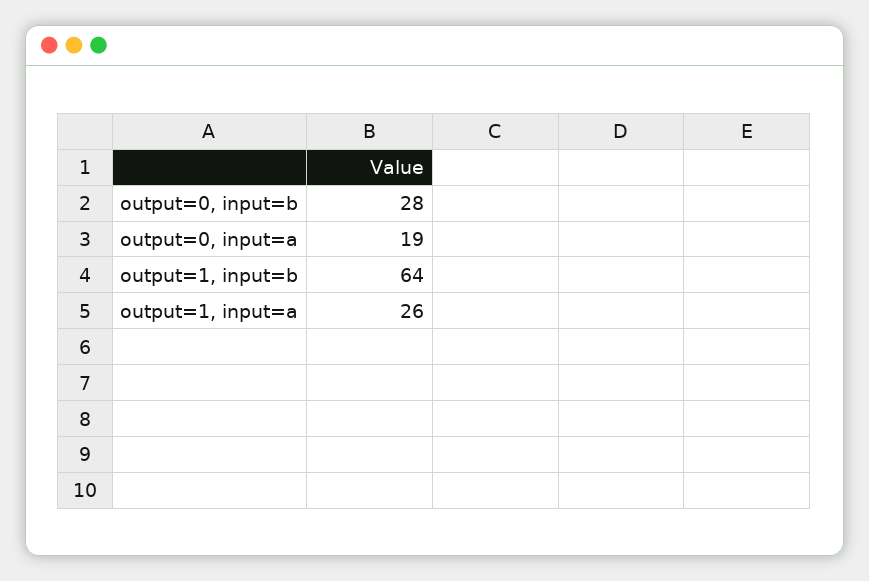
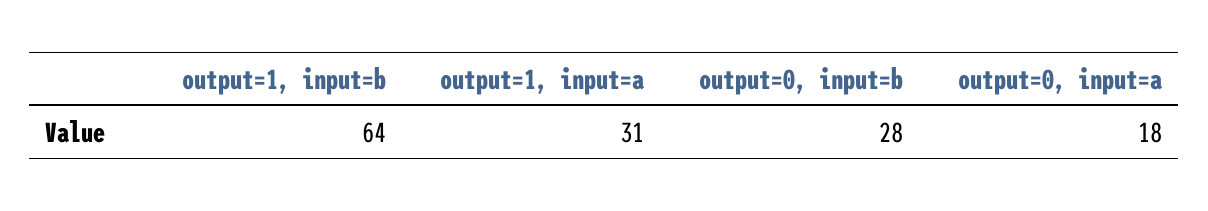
  {
    "output=0, input=b": 28,
-   "output=0, input=a": 19,
+   "output=0, input=a": 18,
    "output=1, input=b": 64,
-   "output=1, input=a": 26
+   "output=1, input=a": 31
  }

